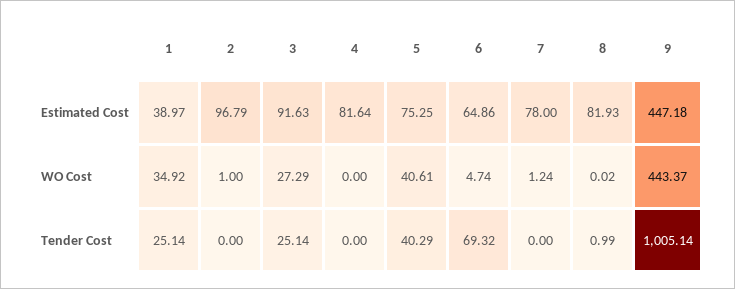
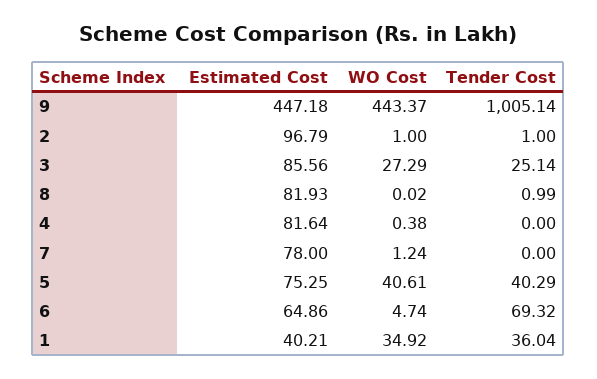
  {
    "1": {
-     "Estimated Cost": 38.97,
+     "Estimated Cost": 40.21,
      "WO Cost": 34.92,
-     "Tender Cost": 25.14
+     "Tender Cost": 36.04
    },
    "2": {
      "Estimated Cost": 96.79,
      "WO Cost": 1,
-     "Tender Cost": 0
+     "Tender Cost": 1
    },
    "3": {
-     "Estimated Cost": 91.63,
+     "Estimated Cost": 85.56,
      "WO Cost": 27.29,
      "Tender Cost": 25.14
    },
    "4": {
      "Estimated Cost": 81.64,
-     "WO Cost": 0,
+     "WO Cost": 0.38,
      "Tender Cost": 0
    },
    "5": {
      "Estimated Cost": 75.25,
      "WO Cost": 40.61,
      "Tender Cost": 40.29
    },
    "6": {
      "Estimated Cost": 64.86,
      "WO Cost": 4.74,
      "Tender Cost": 69.32
    },
    "7": {
      "Estimated Cost": 78,
      "WO Cost": 1.24,
      "Tender Cost": 0
    },
    "8": {
      "Estimated Cost": 81.93,
      "WO Cost": 0.02,
      "Tender Cost": 0.99
    },
    "9": {
      "Estimated Cost": 447.18,
      "WO Cost": 443.37,
      "Tender Cost": 1005.14
    }
  }

